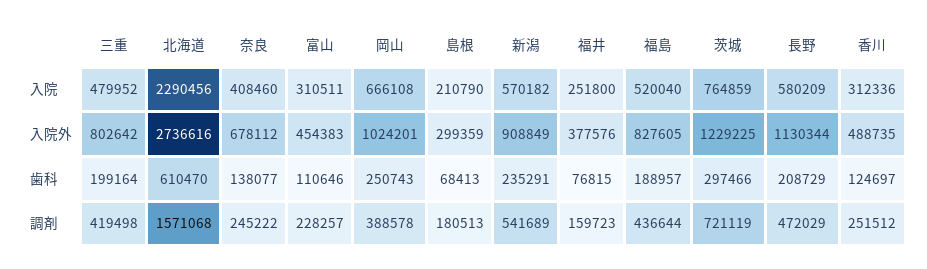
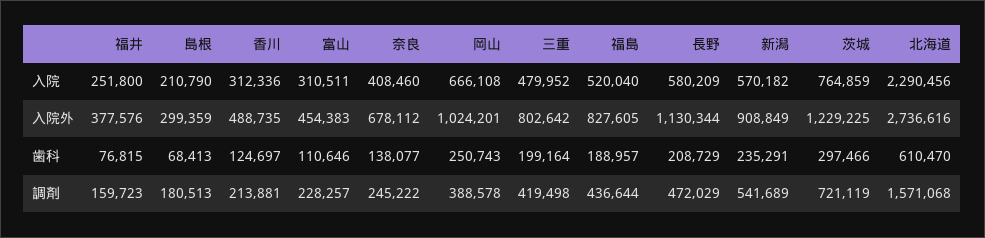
  {
    "三重": {
      "入院": 479952,
      "入院外": 802642,
      "歯科": 199164,
      "調剤": 419498
    },
    "北海道": {
      "入院": 2290456,
      "入院外": 2736616,
      "歯科": 610470,
      "調剤": 1571068
    },
    "奈良": {
      "入院": 408460,
      "入院外": 678112,
      "歯科": 138077,
      "調剤": 245222
    },
    "富山": {
      "入院": 310511,
      "入院外": 454383,
      "歯科": 110646,
      "調剤": 228257
    },
    "岡山": {
      "入院": 666108,
      "入院外": 1024201,
      "歯科": 250743,
      "調剤": 388578
    },
    "島根": {
      "入院": 210790,
      "入院外": 299359,
      "歯科": 68413,
      "調剤": 180513
    },
    "新潟": {
      "入院": 570182,
      "入院外": 908849,
      "歯科": 235291,
      "調剤": 541689
    },
    "福井": {
      "入院": 251800,
      "入院外": 377576,
      "歯科": 76815,
      "調剤": 159723
    },
    "福島": {
      "入院": 520040,
      "入院外": 827605,
      "歯科": 188957,
      "調剤": 436644
    },
    "茨城": {
      "入院": 764859,
      "入院外": 1229225,
      "歯科": 297466,
      "調剤": 721119
    },
    "長野": {
      "入院": 580209,
      "入院外": 1130344,
      "歯科": 208729,
      "調剤": 472029
    },
    "香川": {
      "入院": 312336,
      "入院外": 488735,
      "歯科": 124697,
-     "調剤": 251512
+     "調剤": 213881
    }
  }

